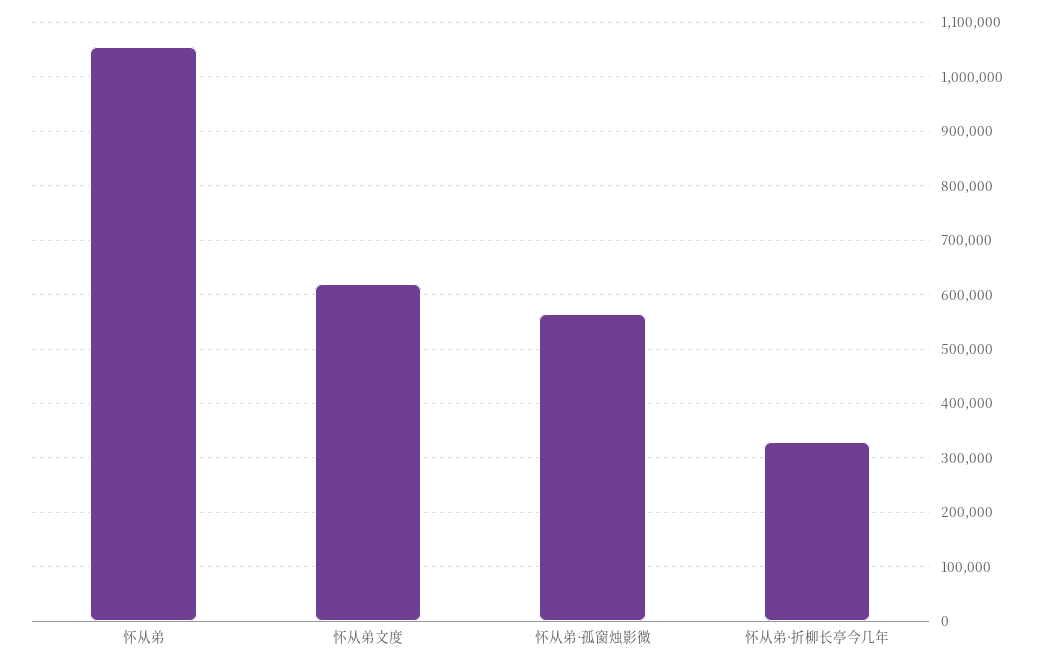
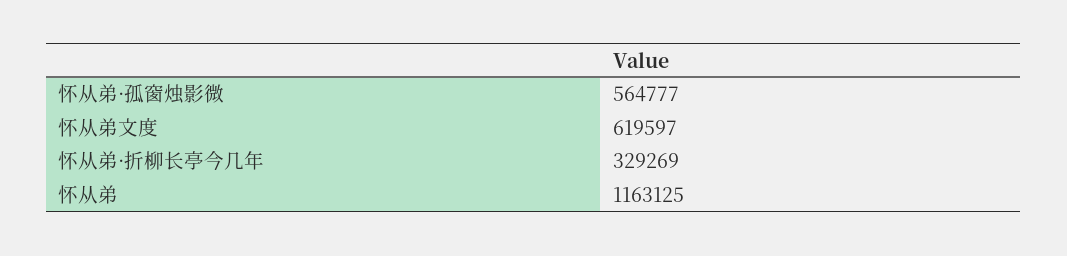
  {
-   "怀从弟": 1060000,
+   "怀从弟": 1163125,
    "怀从弟文度": 619597,
    "怀从弟·孤窗烛影微": 564777,
    "怀从弟·折柳长亭今几年": 329269
  }

